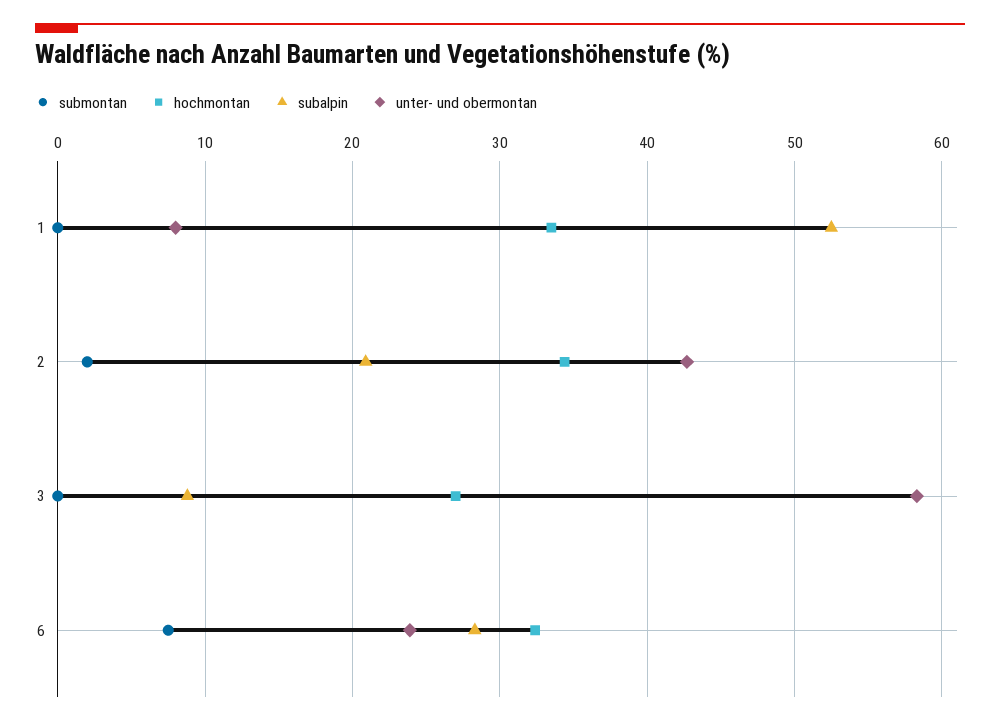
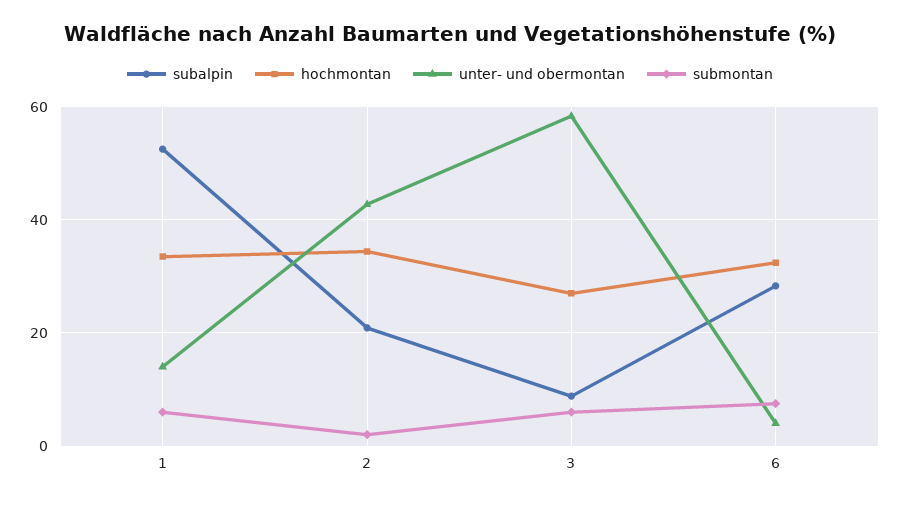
  {
    "submontan": {
-     "1": 0,
+     "1": 6,
      "2": 2,
-     "3": 0,
+     "3": 6,
      "6": 8
    },
    "hochmontan": {
      "1": 34,
      "2": 34,
      "3": 27,
      "6": 32
    },
    "subalpin": {
      "1": 53,
      "2": 21,
      "3": 9,
      "6": 28
    },
    "unter- und obermontan": {
-     "1": 8,
+     "1": 14,
      "2": 43,
      "3": 58,
-     "6": 24
+     "6": 4
    }
  }

